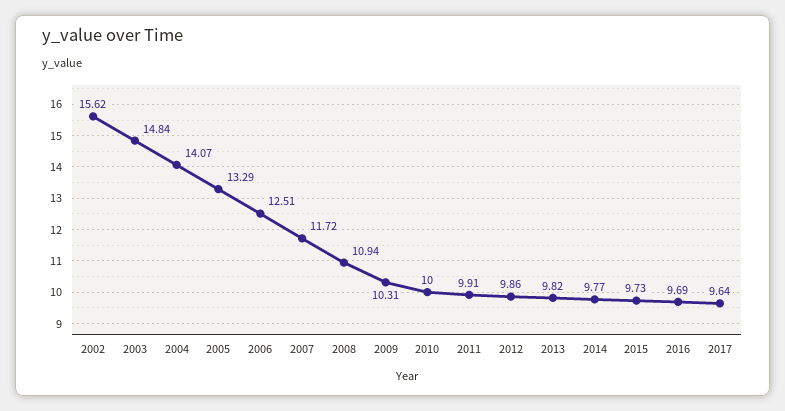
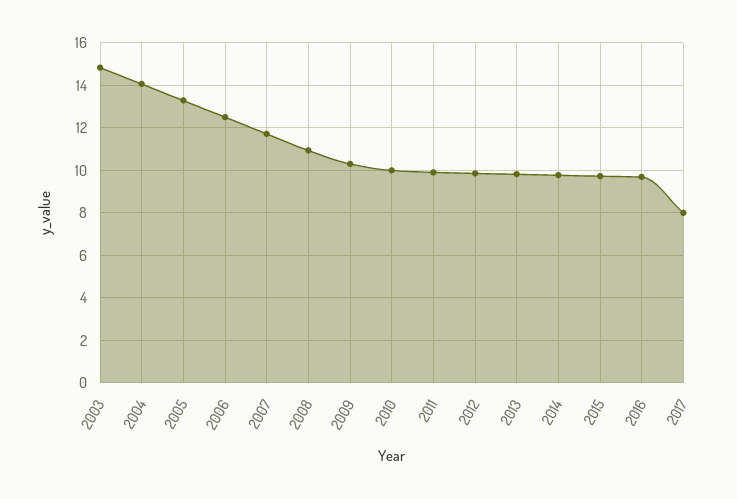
  {
-   "2002": 15.62,
    "2003": 14.84,
    "2004": 14.07,
    "2005": 13.29,
    "2006": 12.51,
    "2007": 11.72,
    "2008": 10.94,
    "2009": 10.31,
    "2010": 10,
    "2011": 9.91,
    "2012": 9.86,
    "2013": 9.82,
    "2014": 9.77,
    "2015": 9.73,
    "2016": 9.69,
-   "2017": 9.64
+   "2017": 8
  }

